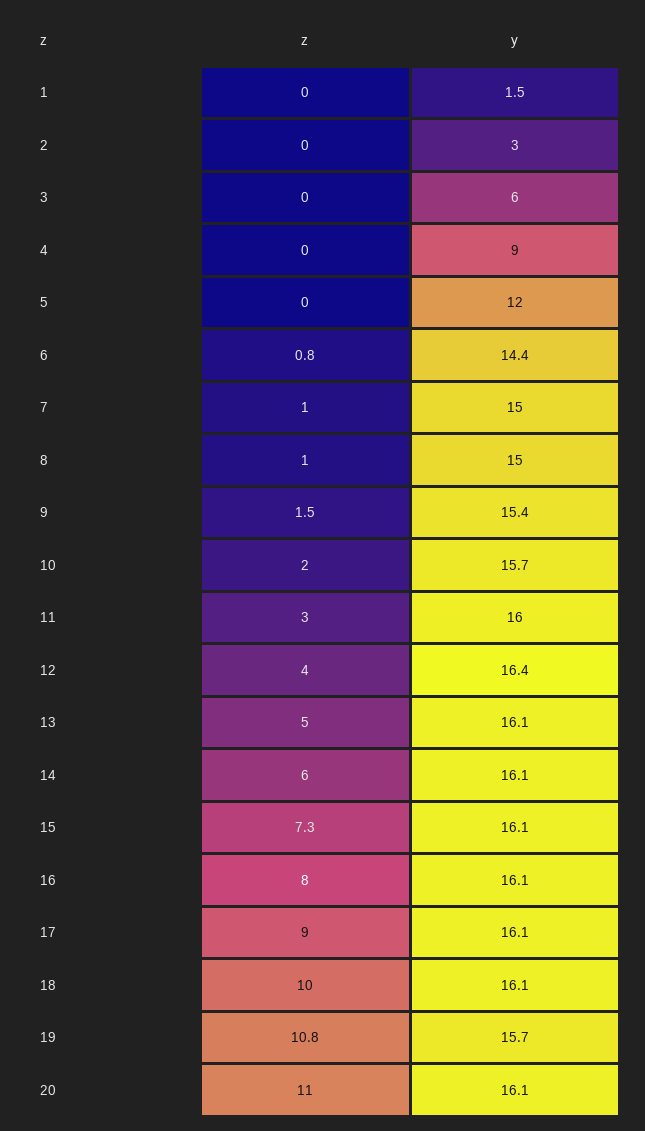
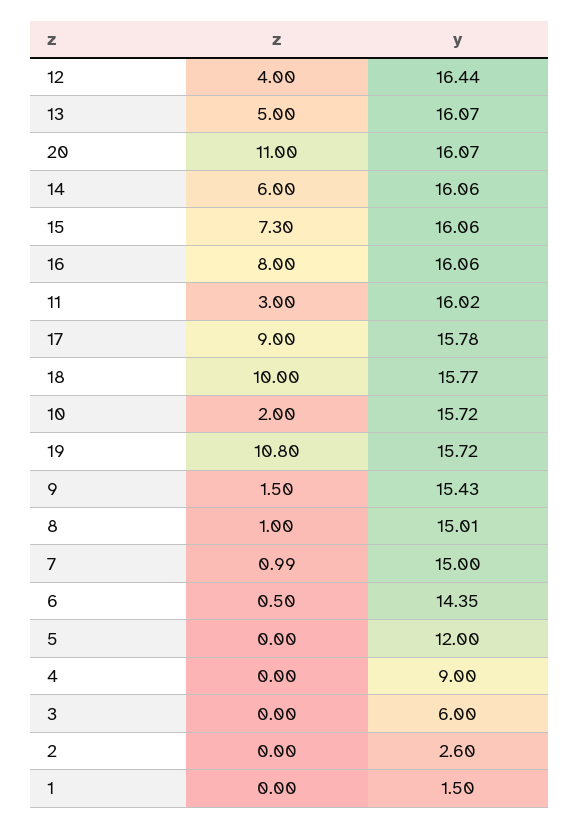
  {
    "z": {
      "1": 0,
      "2": 0,
      "3": 0,
      "4": 0,
      "5": 0,
-     "6": 0.8,
+     "6": 0.5,
      "7": 0.99,
      "8": 1,
      "9": 1.5,
      "10": 2,
      "11": 3,
      "12": 4,
      "13": 5,
      "14": 6,
      "15": 7.3,
      "16": 8,
      "17": 9,
      "18": 10,
      "19": 10.8,
      "20": 11
    },
    "y": {
      "1": 1.5,
-     "2": 3,
+     "2": 2.6,
      "3": 6,
      "4": 9,
      "5": 12,
      "6": 14.35,
      "7": 15,
      "8": 15.01,
      "9": 15.43,
      "10": 15.72,
      "11": 16.02,
      "12": 16.44,
      "13": 16.07,
      "14": 16.06,
      "15": 16.06,
      "16": 16.06,
-     "17": 16.1,
+     "17": 15.78,
-     "18": 16.1,
+     "18": 15.77,
      "19": 15.72,
      "20": 16.07
    }
  }

